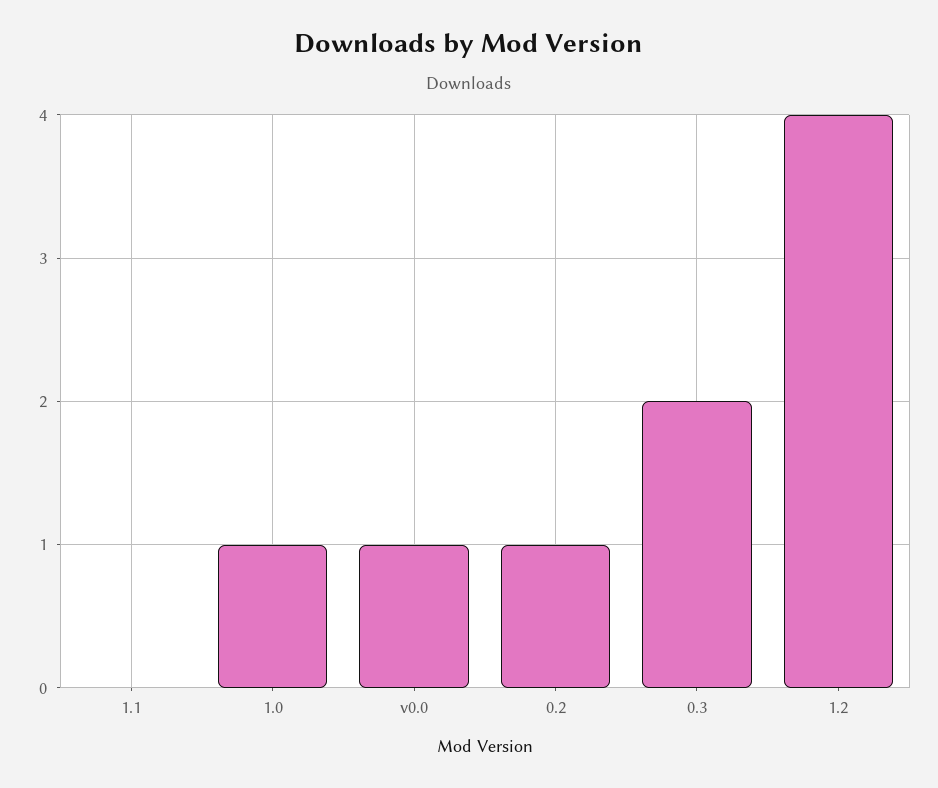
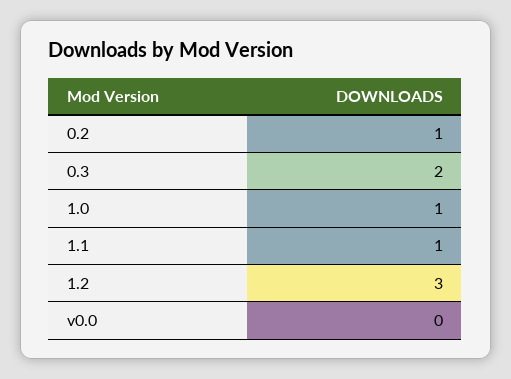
  {
-   "1.1": 0,
+   "1.1": 1,
    "1.0": 1,
-   "v0.0": 1,
+   "v0.0": 0,
    "0.2": 1,
    "0.3": 2,
-   "1.2": 4
+   "1.2": 3
  }

